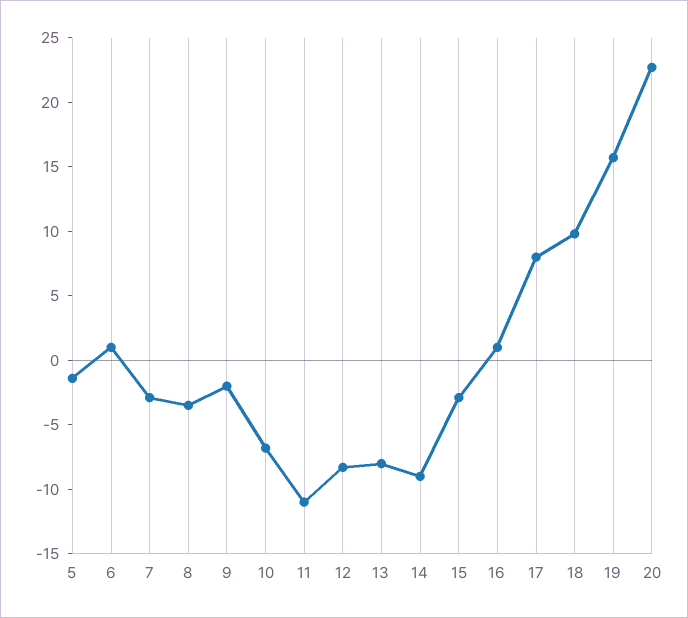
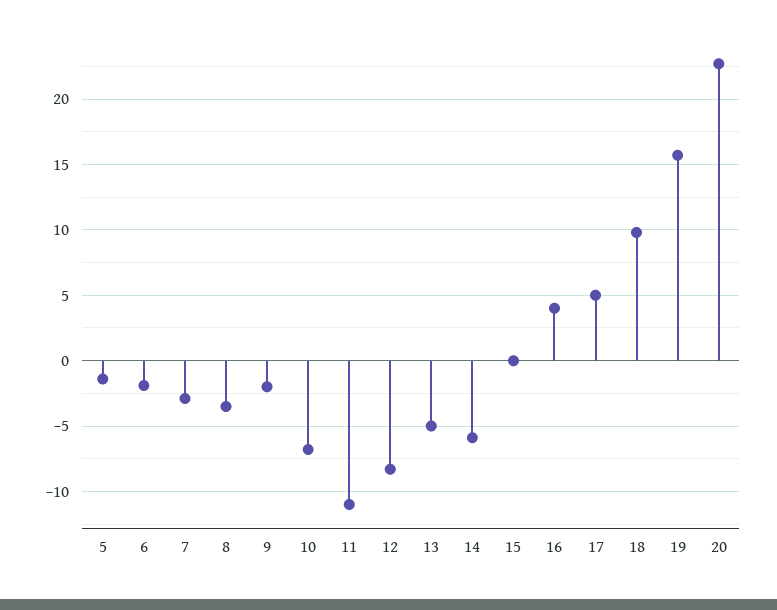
  {
    "5": -1.5,
-   "6": 1,
+   "6": -2,
    "7": -3,
    "8": -3.5,
    "9": -2,
    "10": -7,
    "11": -11,
    "12": -8.5,
-   "13": -8,
+   "13": -5,
-   "14": -9,
+   "14": -6,
-   "15": -3,
+   "15": 0,
-   "16": 1,
+   "16": 4,
-   "17": 8,
+   "17": 5,
    "18": 10,
    "19": 15.5,
    "20": 22.5
  }

